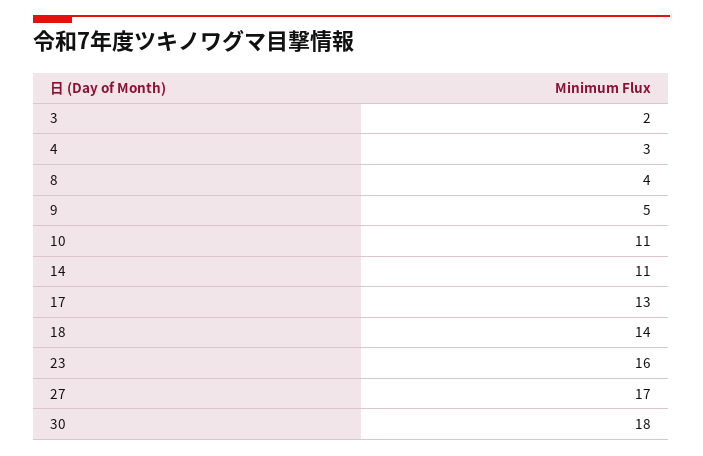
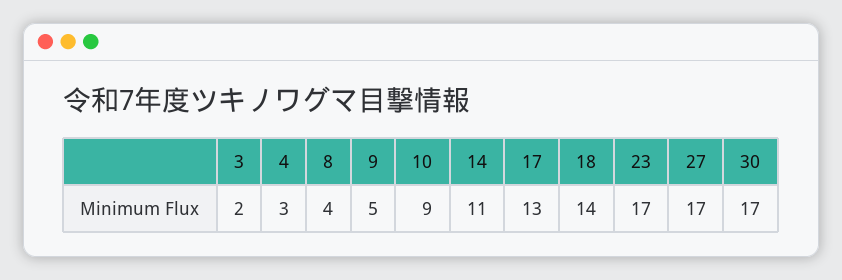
  {
    "3": 2,
    "4": 3,
    "8": 4,
    "9": 5,
-   "10": 11,
+   "10": 9,
    "14": 11,
    "17": 13,
    "18": 14,
-   "23": 16,
+   "23": 17,
    "27": 17,
-   "30": 18
+   "30": 17
  }

